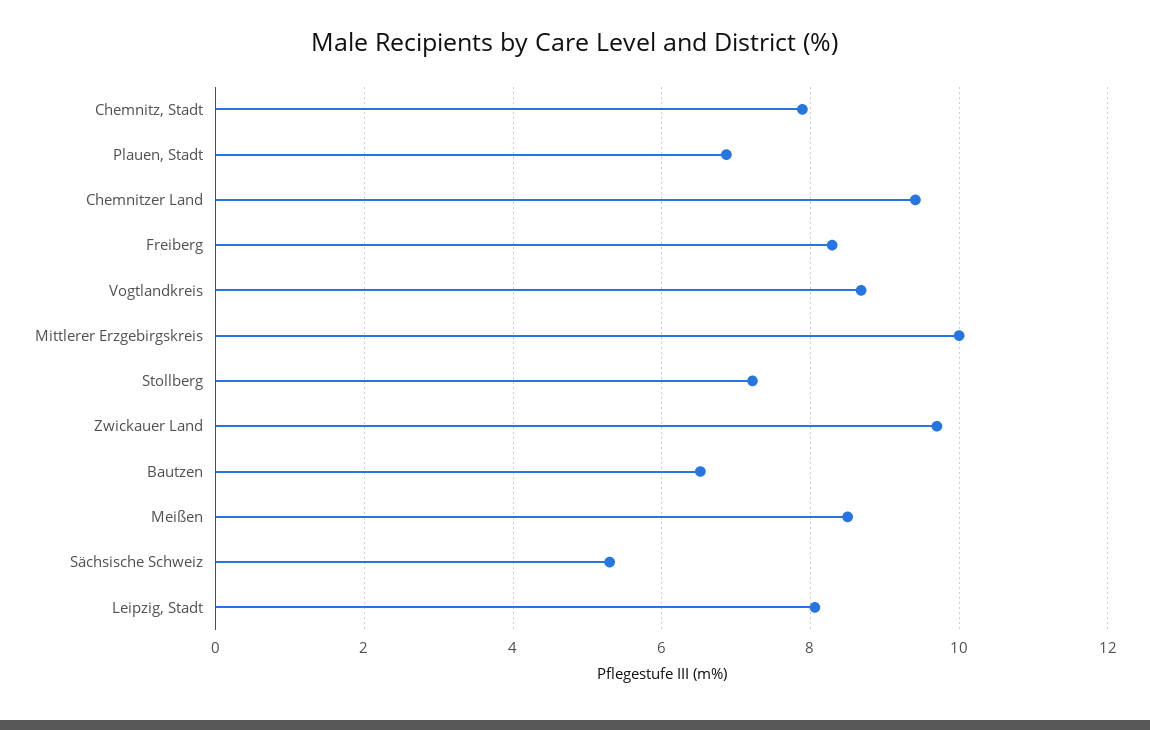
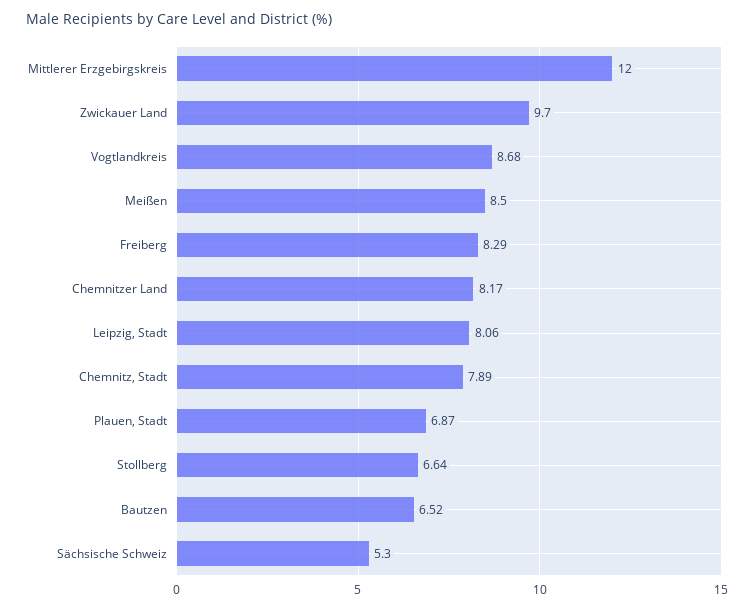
  {
    "Chemnitz, Stadt": 7.89,
    "Plauen, Stadt": 6.87,
-   "Chemnitzer Land": 9.4,
+   "Chemnitzer Land": 8.17,
    "Freiberg": 8.29,
    "Vogtlandkreis": 8.68,
-   "Mittlerer Erzgebirgskreis": 10,
+   "Mittlerer Erzgebirgskreis": 12,
-   "Stollberg": 7.2,
+   "Stollberg": 6.64,
    "Zwickauer Land": 9.7,
    "Bautzen": 6.52,
    "Meißen": 8.5,
    "Sächsische Schweiz": 5.3,
    "Leipzig, Stadt": 8.06
  }

